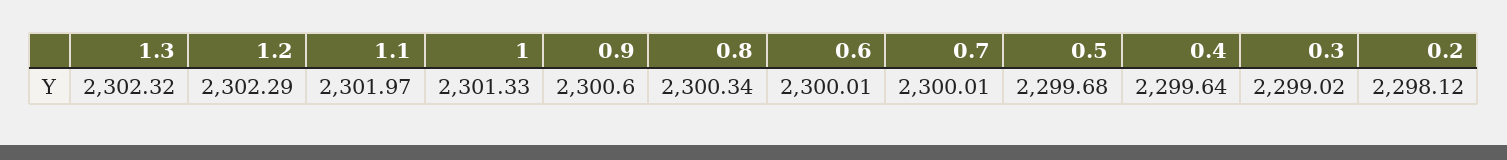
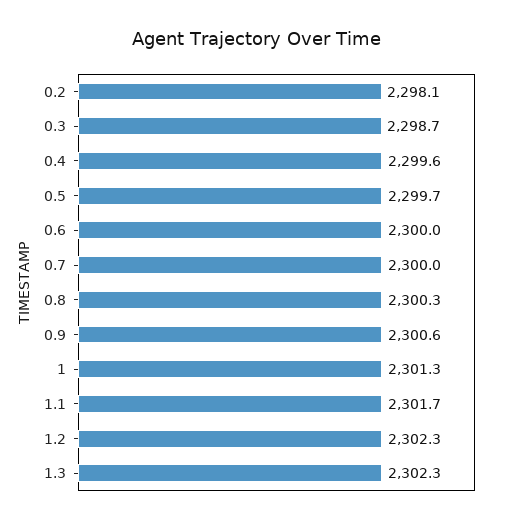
  {
    "1.3": 2302.32,
    "1.2": 2302.29,
-   "1.1": 2301.97,
+   "1.1": 2301.7,
    "1": 2301.33,
    "0.9": 2300.6,
    "0.8": 2300.34,
    "0.6": 2300.01,
    "0.7": 2300.01,
    "0.5": 2299.68,
    "0.4": 2299.64,
-   "0.3": 2299.02,
+   "0.3": 2298.7,
    "0.2": 2298.12
  }

